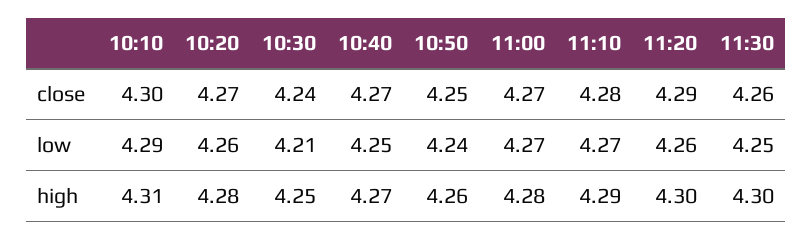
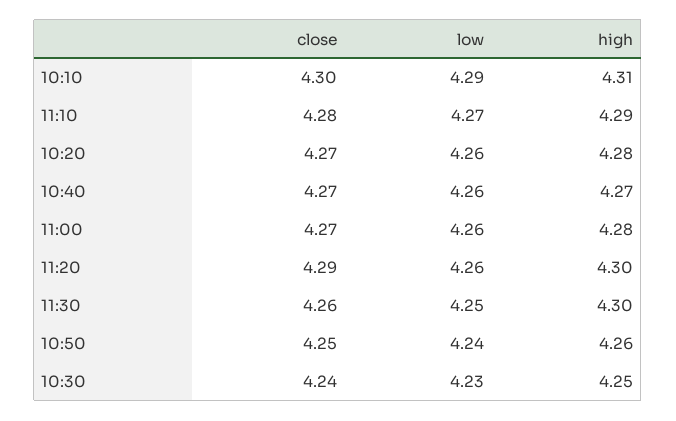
  {
    "10:10": {
      "close": 4.3,
      "low": 4.29,
      "high": 4.31
    },
    "10:20": {
      "close": 4.27,
      "low": 4.26,
      "high": 4.28
    },
    "10:30": {
      "close": 4.24,
-     "low": 4.21,
+     "low": 4.23,
      "high": 4.25
    },
    "10:40": {
      "close": 4.27,
-     "low": 4.25,
+     "low": 4.26,
      "high": 4.27
    },
    "10:50": {
      "close": 4.25,
      "low": 4.24,
      "high": 4.26
    },
    "11:00": {
      "close": 4.27,
-     "low": 4.27,
+     "low": 4.26,
      "high": 4.28
    },
    "11:10": {
      "close": 4.28,
      "low": 4.27,
      "high": 4.29
    },
    "11:20": {
      "close": 4.29,
      "low": 4.26,
      "high": 4.3
    },
    "11:30": {
      "close": 4.26,
      "low": 4.25,
      "high": 4.3
    }
  }

